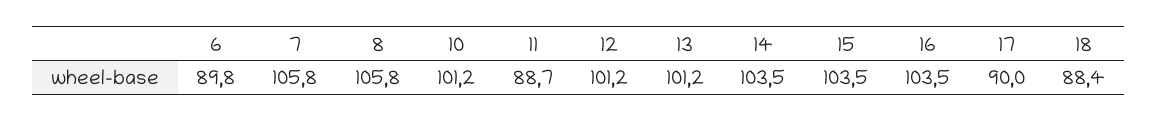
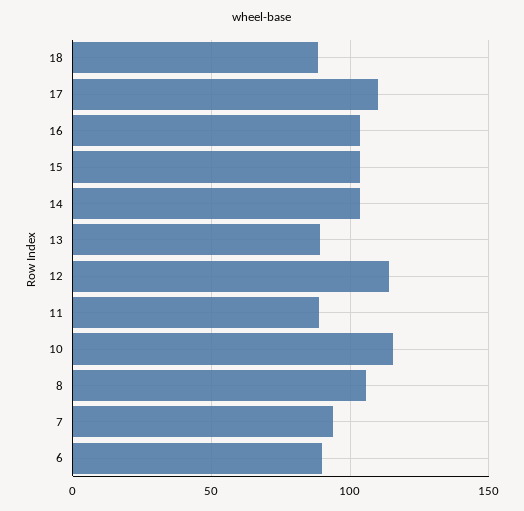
  {
    "6": 89.8,
-   "7": 105.8,
+   "7": 95,
    "8": 105.8,
-   "10": 101.2,
+   "10": 115,
    "11": 88.7,
-   "12": 101.2,
+   "12": 115,
-   "13": 101.2,
+   "13": 90,
    "14": 103.5,
    "15": 103.5,
    "16": 103.5,
-   "17": 90,
+   "17": 110,
    "18": 88.4
  }

